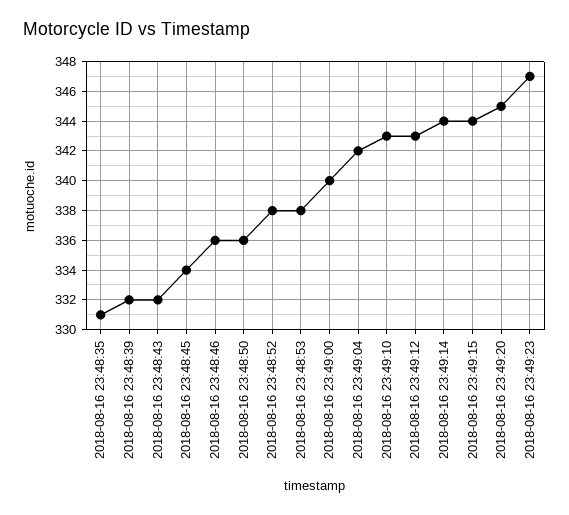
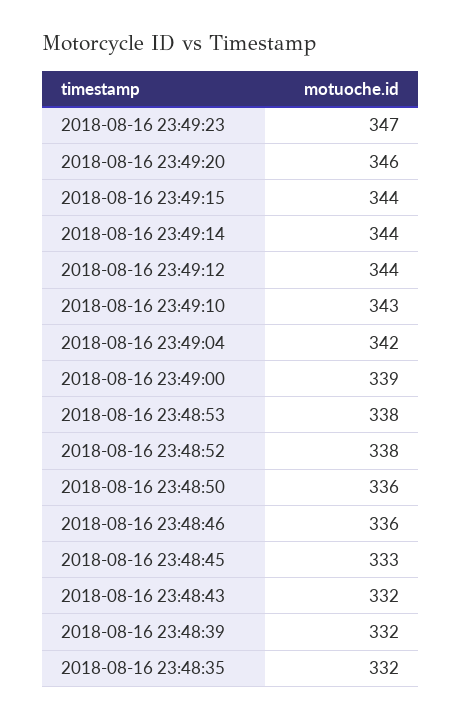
  {
-   "2018-08-16 23:48:35": 331,
+   "2018-08-16 23:48:35": 332,
    "2018-08-16 23:48:39": 332,
    "2018-08-16 23:48:43": 332,
-   "2018-08-16 23:48:45": 334,
+   "2018-08-16 23:48:45": 333,
    "2018-08-16 23:48:46": 336,
    "2018-08-16 23:48:50": 336,
    "2018-08-16 23:48:52": 338,
    "2018-08-16 23:48:53": 338,
-   "2018-08-16 23:49:00": 340,
+   "2018-08-16 23:49:00": 339,
    "2018-08-16 23:49:04": 342,
    "2018-08-16 23:49:10": 343,
-   "2018-08-16 23:49:12": 343,
+   "2018-08-16 23:49:12": 344,
    "2018-08-16 23:49:14": 344,
    "2018-08-16 23:49:15": 344,
-   "2018-08-16 23:49:20": 345,
+   "2018-08-16 23:49:20": 346,
    "2018-08-16 23:49:23": 347
  }

